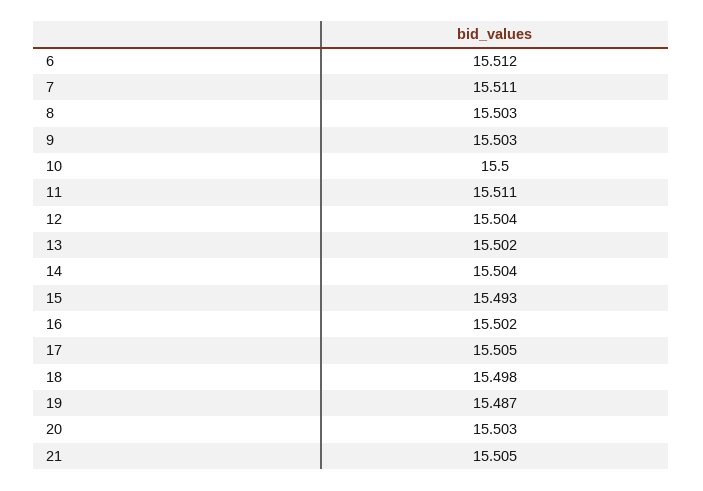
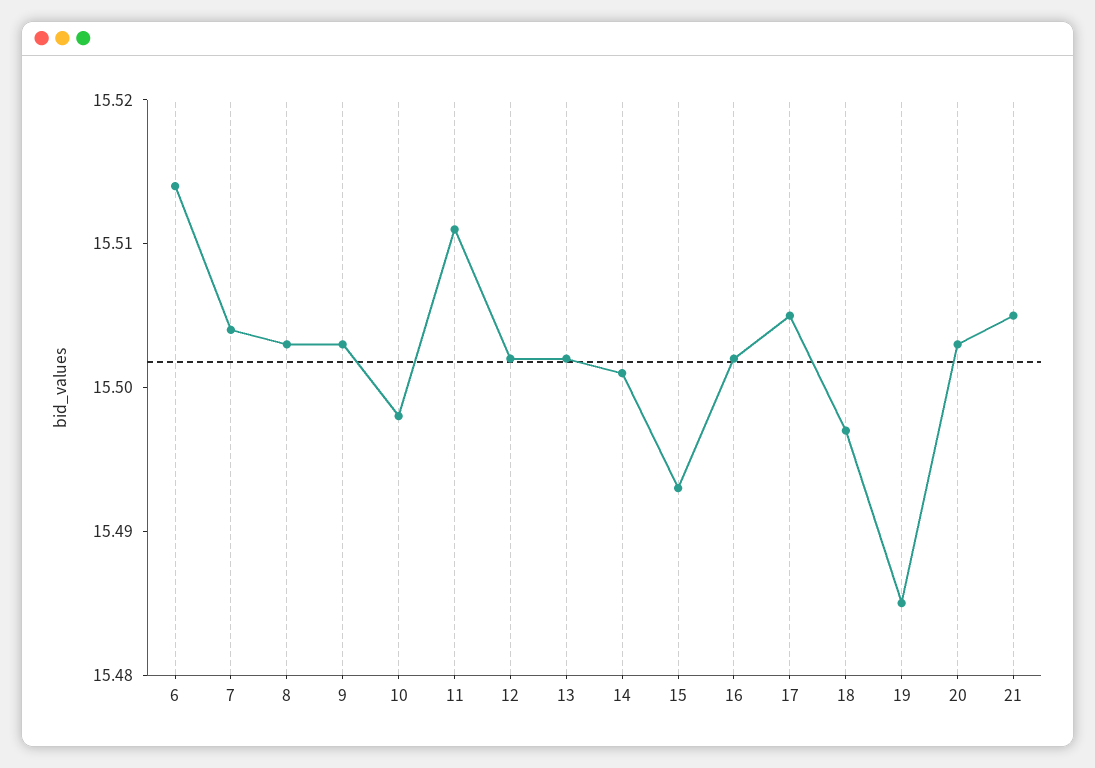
  {
-   "6": 15.512,
+   "6": 15.514,
-   "7": 15.511,
+   "7": 15.504,
    "8": 15.503,
    "9": 15.503,
-   "10": 15.5,
+   "10": 15.498,
    "11": 15.511,
-   "12": 15.504,
+   "12": 15.502,
    "13": 15.502,
-   "14": 15.504,
+   "14": 15.501,
    "15": 15.493,
    "16": 15.502,
    "17": 15.505,
-   "18": 15.498,
+   "18": 15.497,
-   "19": 15.487,
+   "19": 15.485,
    "20": 15.503,
    "21": 15.505
  }

